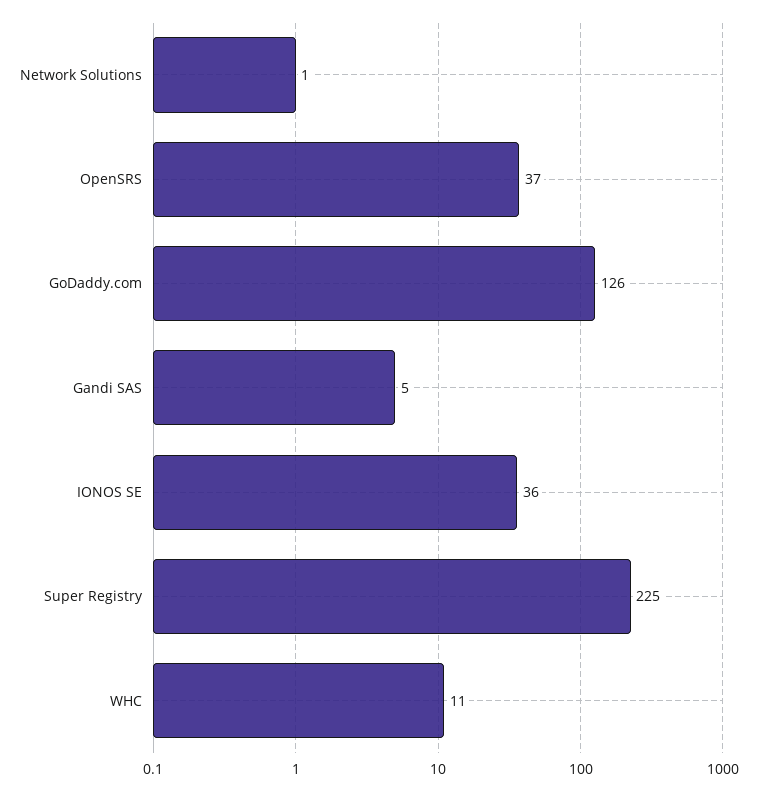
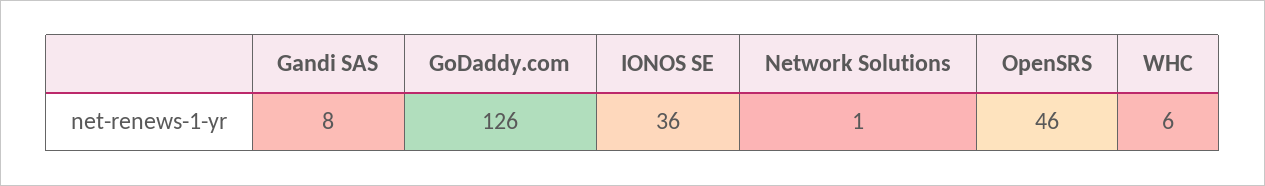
  {
    "Network Solutions": 1,
-   "OpenSRS": 37,
+   "OpenSRS": 46,
    "GoDaddy.com": 126,
-   "Gandi SAS": 5,
+   "Gandi SAS": 8,
    "IONOS SE": 36,
-   "Super Registry": 225,
-   "WHC": 11
+   "WHC": 6
  }

